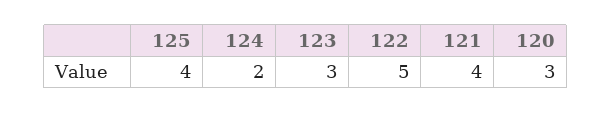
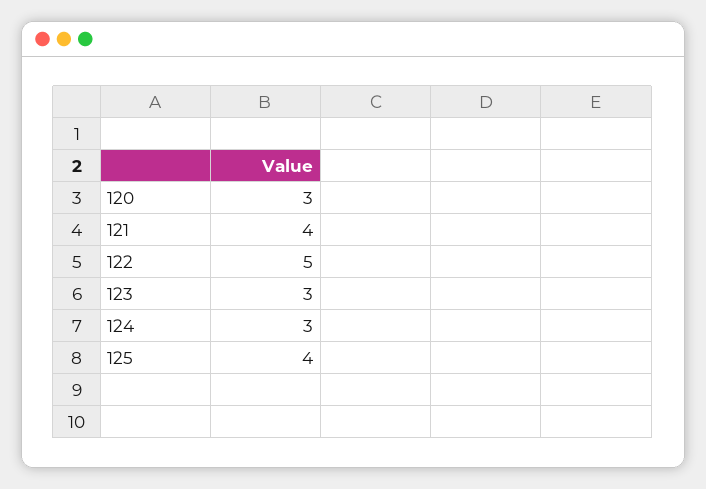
  {
    "125": 4,
-   "124": 2,
+   "124": 3,
    "123": 3,
    "122": 5,
    "121": 4,
    "120": 3
  }

